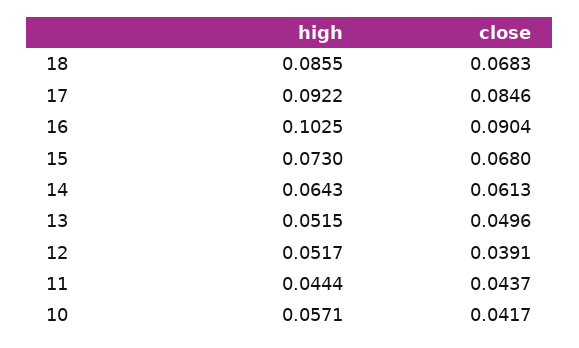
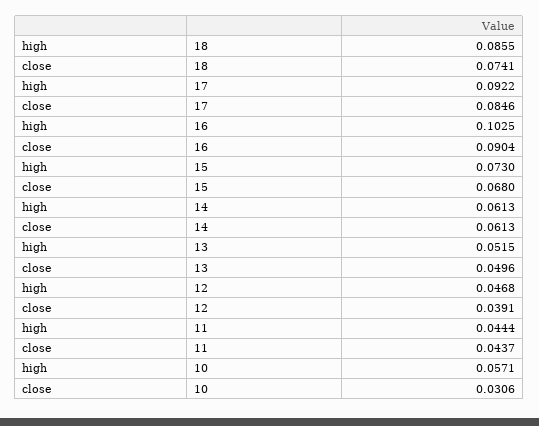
  {
    "high": {
      "18": 0.0855,
      "17": 0.0922,
      "16": 0.1025,
      "15": 0.073,
-     "14": 0.0643,
+     "14": 0.0613,
      "13": 0.0515,
-     "12": 0.0517,
+     "12": 0.0468,
      "11": 0.0444,
      "10": 0.0571
    },
    "close": {
-     "18": 0.0683,
+     "18": 0.0741,
      "17": 0.0846,
      "16": 0.0904,
      "15": 0.068,
      "14": 0.0613,
      "13": 0.0496,
      "12": 0.0391,
      "11": 0.0437,
-     "10": 0.0417
+     "10": 0.0306
    }
  }

